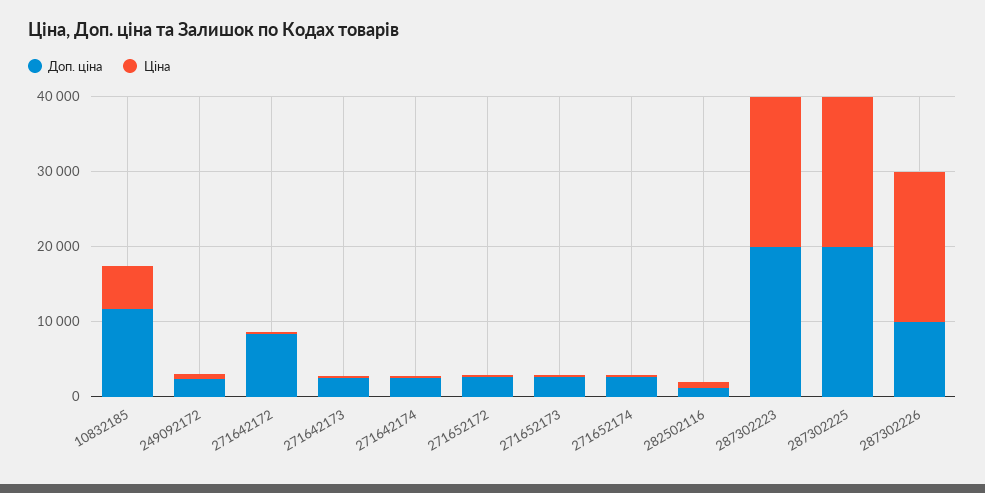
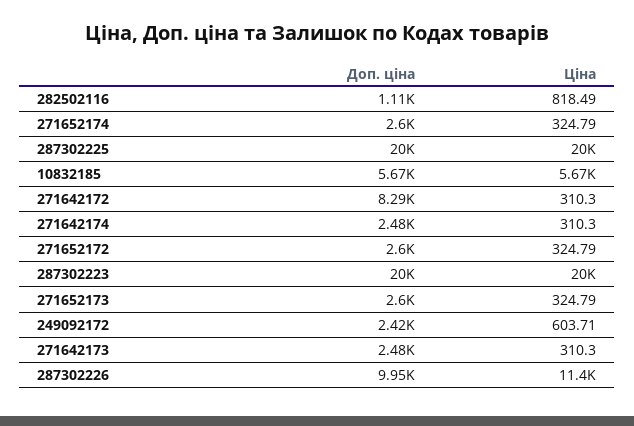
  {
    "Доп. ціна": {
-     "10832185": 12000,
+     "10832185": 5670,
      "249092172": 2420,
      "271642172": 8290,
      "271642173": 2480,
      "271642174": 2480,
      "271652172": 2600,
      "271652173": 2600,
      "271652174": 2600,
      "282502116": 1110,
      "287302223": 20000,
      "287302225": 20000,
      "287302226": 9950
    },
    "Ціна": {
      "10832185": 5670,
      "249092172": 603.71,
      "271642172": 310.3,
      "271642173": 310.3,
      "271642174": 310.3,
      "271652172": 324.79,
      "271652173": 324.79,
      "271652174": 324.79,
      "282502116": 818.49,
      "287302223": 20000,
      "287302225": 20000,
-     "287302226": 20000
+     "287302226": 11400
    }
  }

